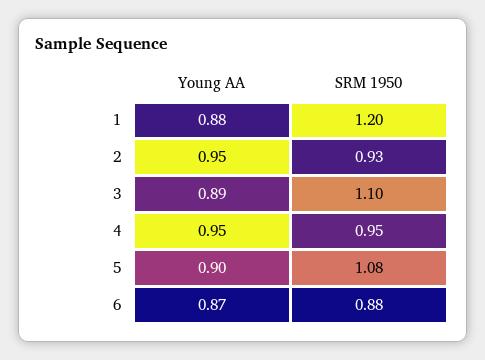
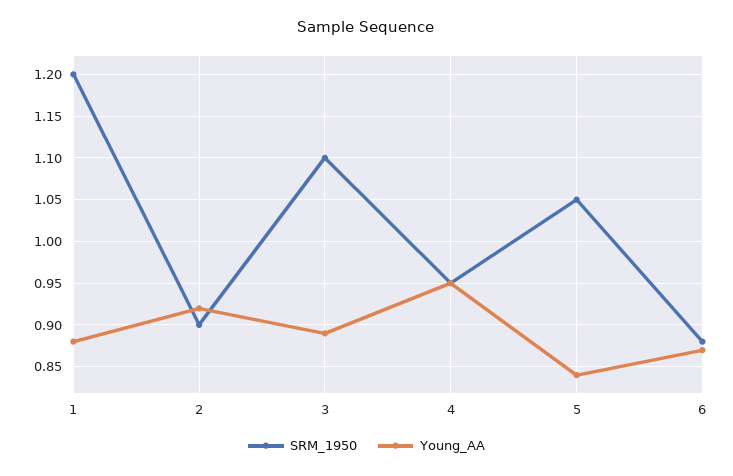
  {
    "Young AA": {
      "1": 0.88,
-     "2": 0.95,
+     "2": 0.92,
      "3": 0.89,
      "4": 0.95,
-     "5": 0.9,
+     "5": 0.84,
      "6": 0.87
    },
    "SRM 1950": {
      "1": 1.2,
-     "2": 0.93,
+     "2": 0.9,
      "3": 1.1,
      "4": 0.95,
-     "5": 1.08,
+     "5": 1.05,
      "6": 0.88
    }
  }

